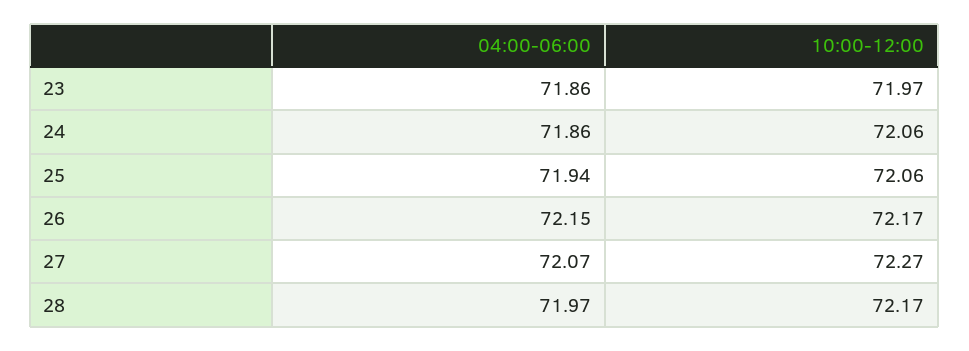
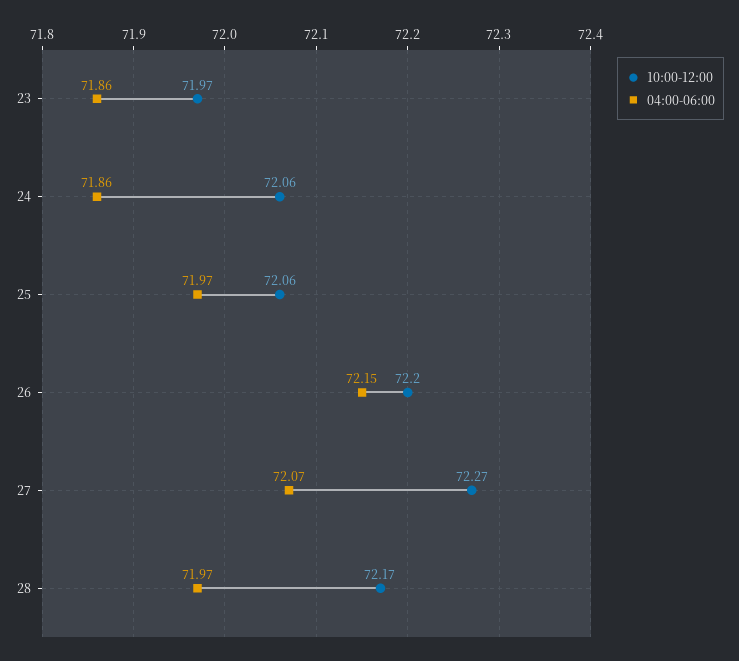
  {
    "04:00-06:00": {
      "23": 71.86,
      "24": 71.86,
-     "25": 71.94,
+     "25": 71.97,
      "26": 72.15,
      "27": 72.07,
      "28": 71.97
    },
    "10:00-12:00": {
      "23": 71.97,
      "24": 72.06,
      "25": 72.06,
-     "26": 72.17,
+     "26": 72.2,
      "27": 72.27,
      "28": 72.17
    }
  }

